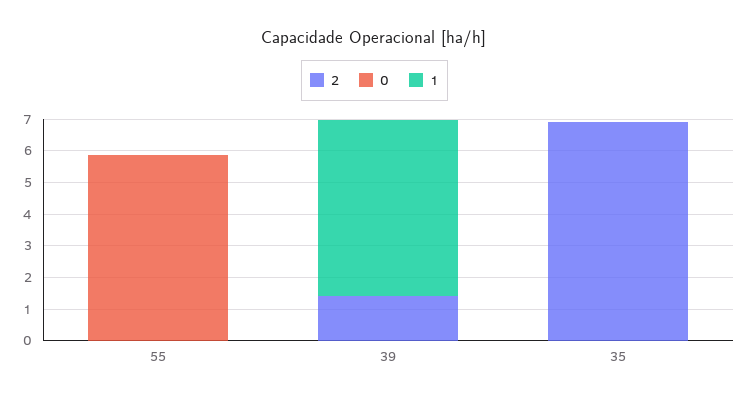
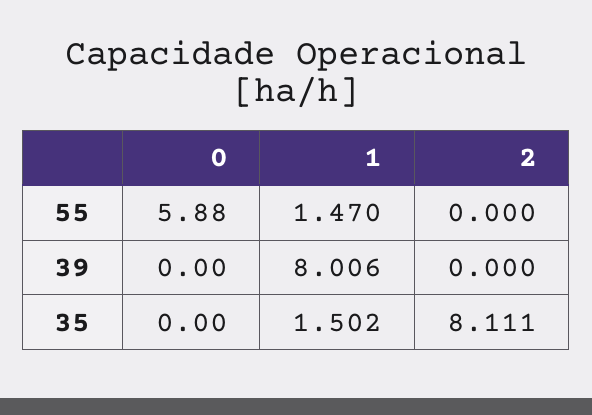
  {
    "2": {
      "55": 0,
-     "39": 1.5,
+     "39": 0,
-     "35": 7
+     "35": 8.111
    },
    "0": {
      "55": 5.88,
      "39": 0,
      "35": 0
    },
    "1": {
-     "55": 0,
+     "55": 1.47,
-     "39": 5.5,
+     "39": 8.006,
-     "35": 0
+     "35": 1.502
    }
  }

